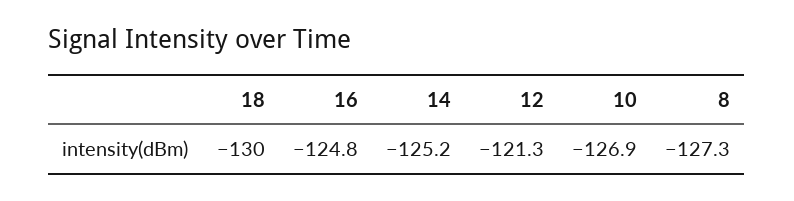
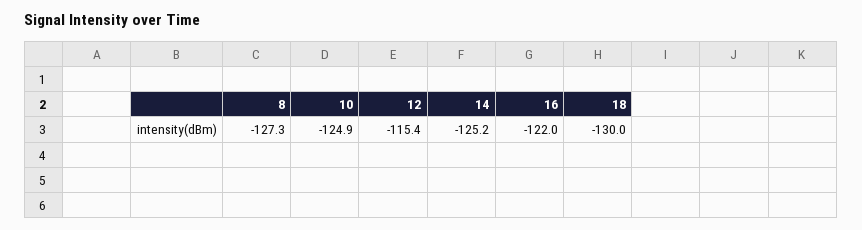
  {
    "18": -130,
-   "16": -124.8,
+   "16": -122,
    "14": -125.2,
-   "12": -121.3,
+   "12": -115.4,
-   "10": -126.9,
+   "10": -124.9,
    "8": -127.3
  }

